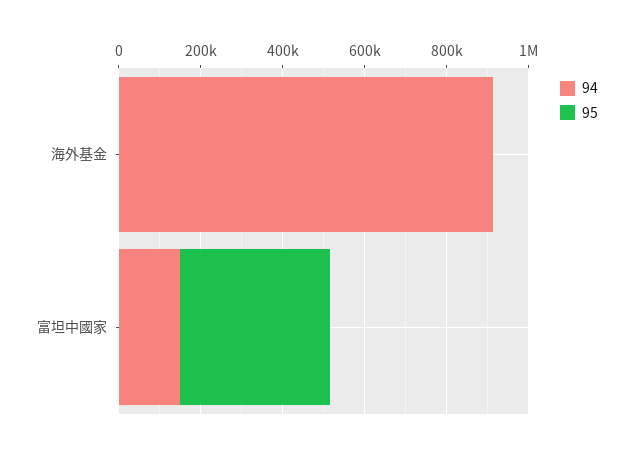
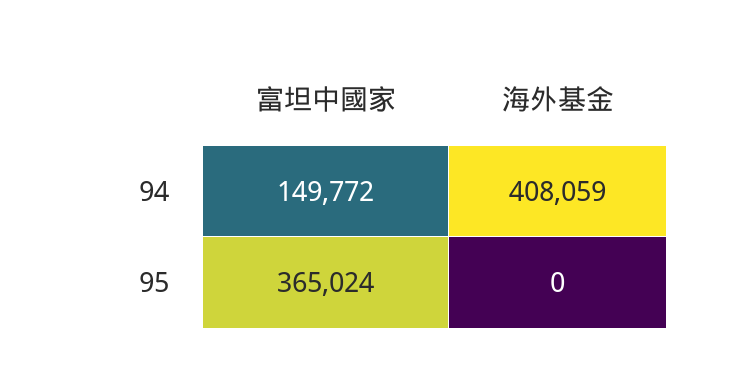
  {
    "94": {
-     "海外基金": 900000,
+     "海外基金": 408059,
      "富坦中國家": 149772
    },
    "95": {
      "海外基金": 0,
      "富坦中國家": 365024
    }
  }

